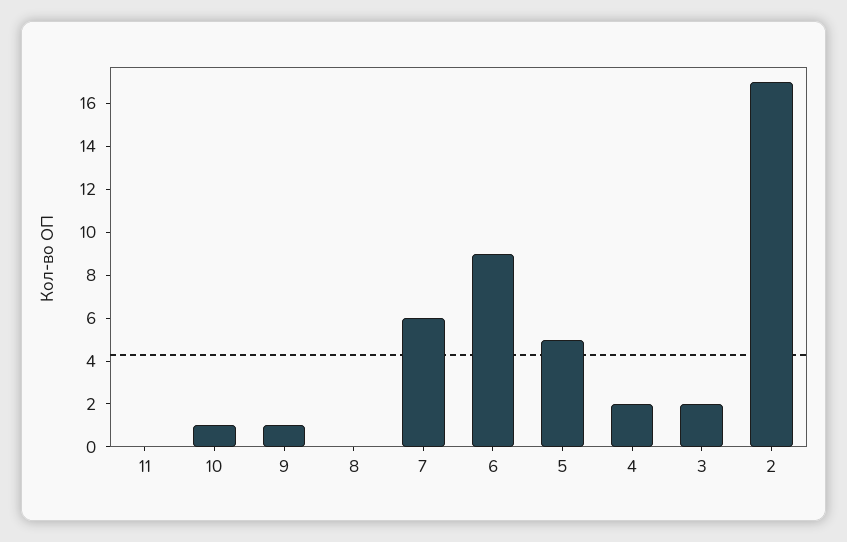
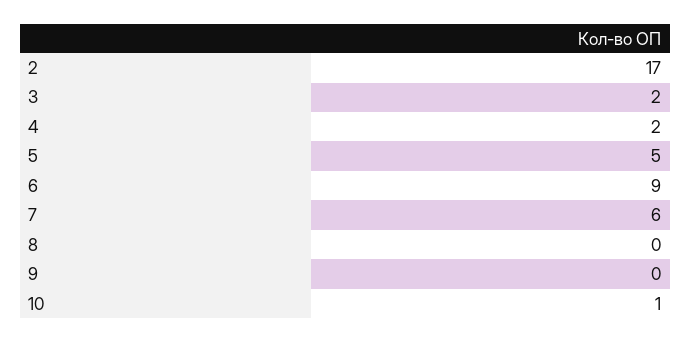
  {
-   "11": 0,
    "10": 1,
-   "9": 1,
+   "9": 0,
    "8": 0,
    "7": 6,
    "6": 9,
    "5": 5,
    "4": 2,
    "3": 2,
    "2": 17
  }

